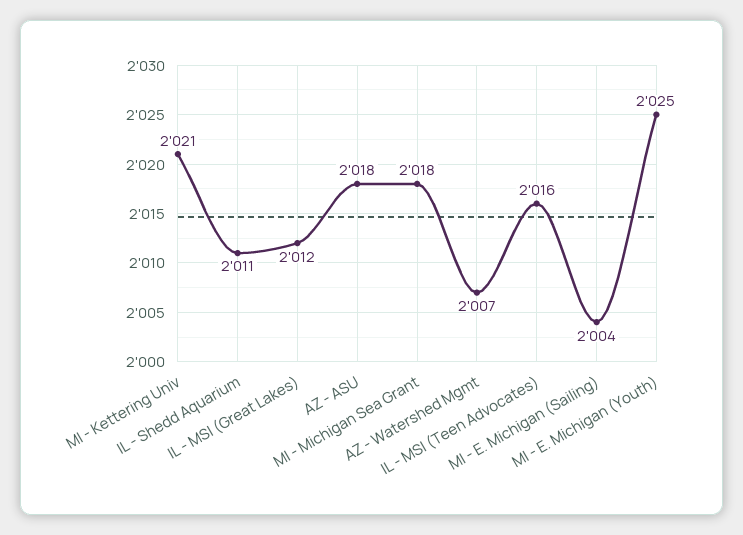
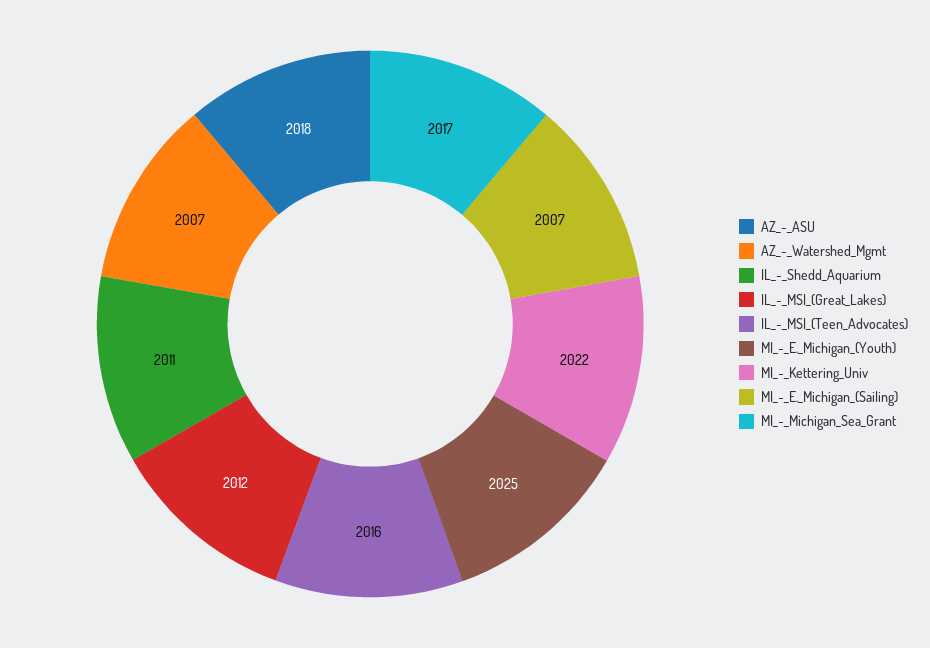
  {
-   "MI - Kettering Univ": 2021,
+   "MI - Kettering Univ": 2022,
    "IL - Shedd Aquarium": 2011,
    "IL - MSI (Great Lakes)": 2012,
    "AZ - ASU": 2018,
-   "MI - Michigan Sea Grant": 2018,
+   "MI - Michigan Sea Grant": 2017,
    "AZ - Watershed Mgmt": 2007,
    "IL - MSI (Teen Advocates)": 2016,
-   "MI - E. Michigan (Sailing)": 2004,
+   "MI - E. Michigan (Sailing)": 2007,
    "MI - E. Michigan (Youth)": 2025
  }

